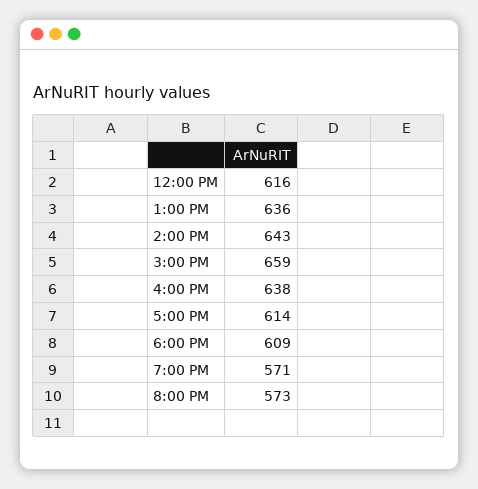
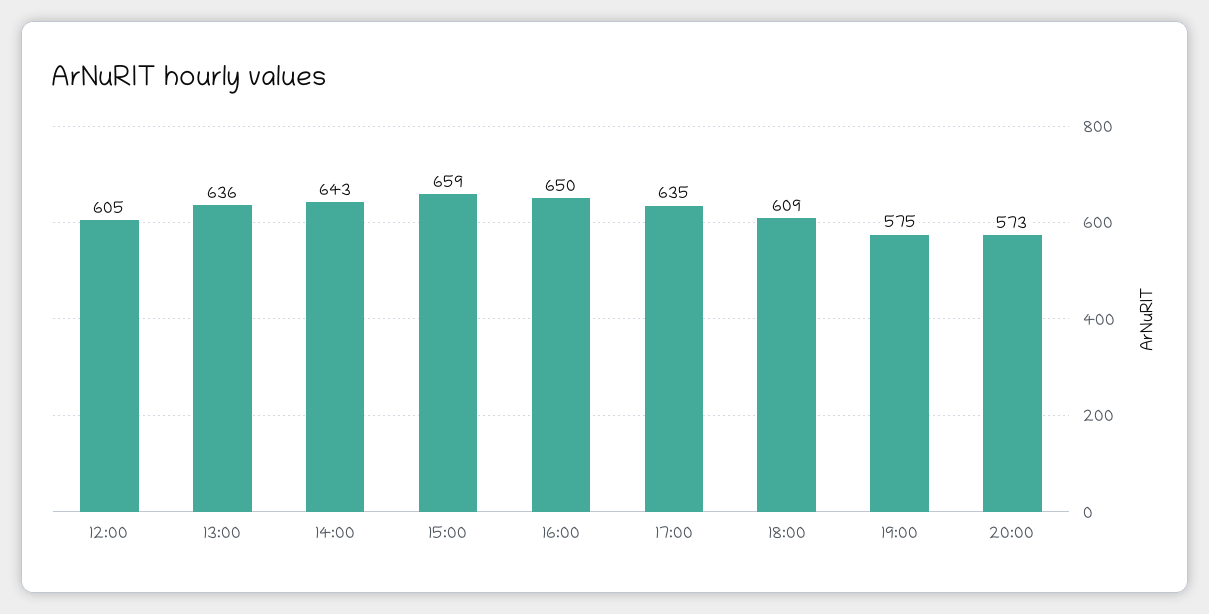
  {
-   "12:00 PM": 616,
+   "12:00 PM": 605,
    "1:00 PM": 636,
    "2:00 PM": 643,
    "3:00 PM": 659,
-   "4:00 PM": 638,
+   "4:00 PM": 650,
-   "5:00 PM": 614,
+   "5:00 PM": 635,
    "6:00 PM": 609,
-   "7:00 PM": 571,
+   "7:00 PM": 575,
    "8:00 PM": 573
  }

